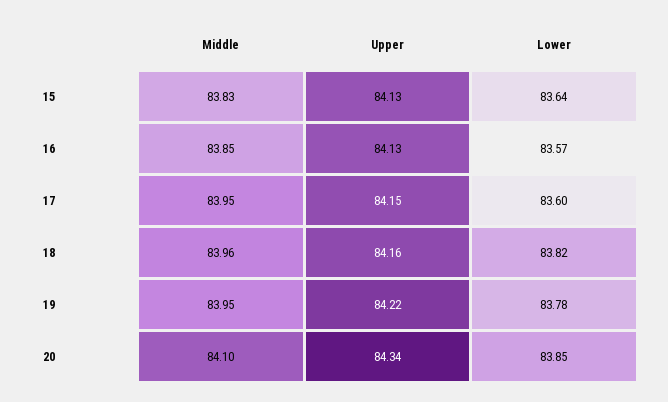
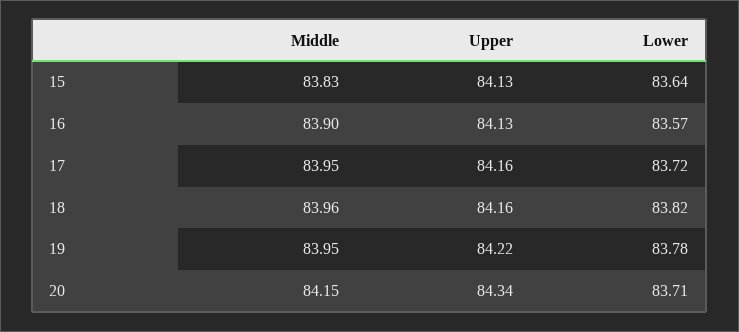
  {
    "Middle": {
      "15": 83.83,
-     "16": 83.85,
+     "16": 83.9,
      "17": 83.95,
      "18": 83.96,
      "19": 83.95,
-     "20": 84.1
+     "20": 84.15
    },
    "Upper": {
      "15": 84.13,
      "16": 84.13,
-     "17": 84.15,
+     "17": 84.16,
      "18": 84.16,
      "19": 84.22,
      "20": 84.34
    },
    "Lower": {
      "15": 83.64,
      "16": 83.57,
-     "17": 83.6,
+     "17": 83.72,
      "18": 83.82,
      "19": 83.78,
-     "20": 83.85
+     "20": 83.71
    }
  }

